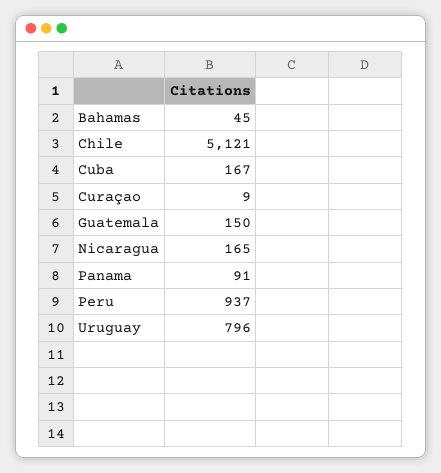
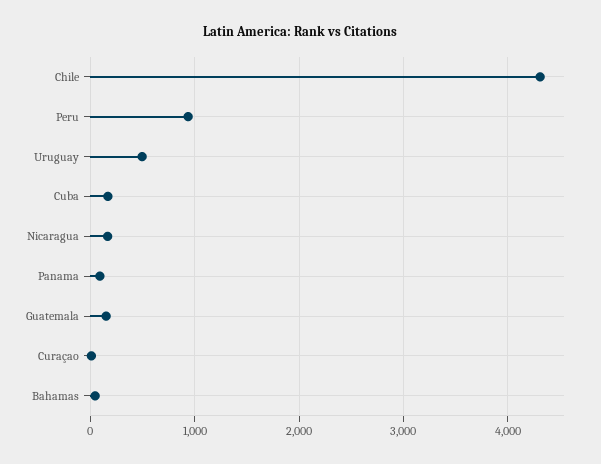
  {
    "Bahamas": 45,
-   "Chile": 5121,
+   "Chile": 4300,
    "Cuba": 167,
    "Curaçao": 9,
    "Guatemala": 150,
    "Nicaragua": 165,
    "Panama": 91,
    "Peru": 937,
-   "Uruguay": 796
+   "Uruguay": 500
  }

